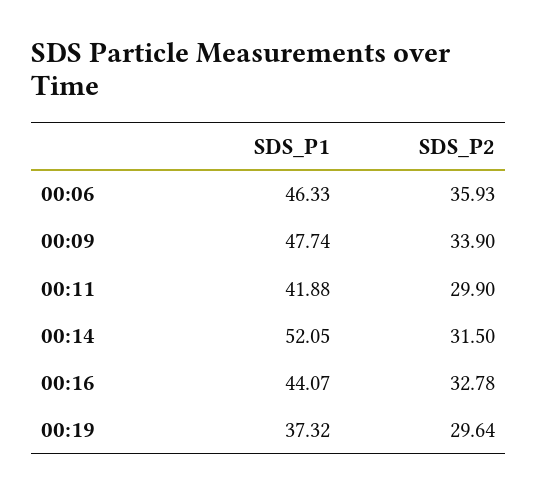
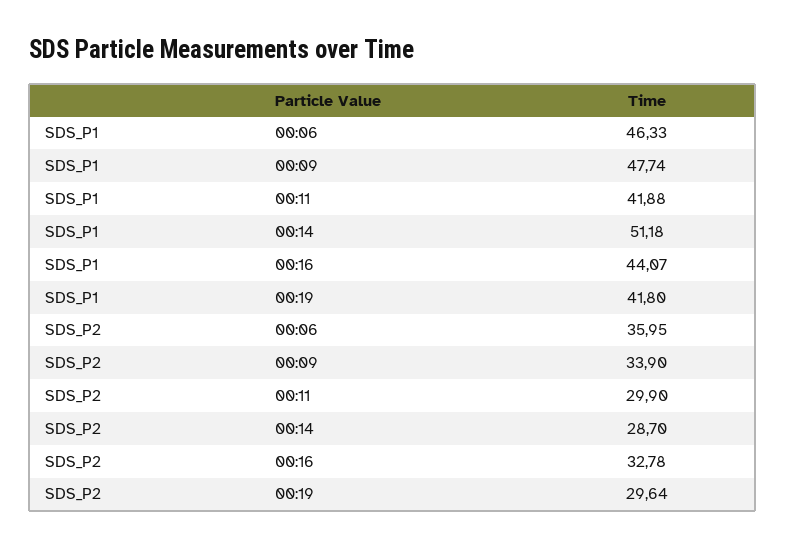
  {
    "SDS_P1": {
      "00:06": 46.33,
      "00:09": 47.74,
      "00:11": 41.88,
-     "00:14": 52.05,
+     "00:14": 51.18,
      "00:16": 44.07,
-     "00:19": 37.32
+     "00:19": 41.8
    },
    "SDS_P2": {
-     "00:06": 35.93,
+     "00:06": 35.95,
      "00:09": 33.9,
      "00:11": 29.9,
-     "00:14": 31.5,
+     "00:14": 28.7,
      "00:16": 32.78,
      "00:19": 29.64
    }
  }

